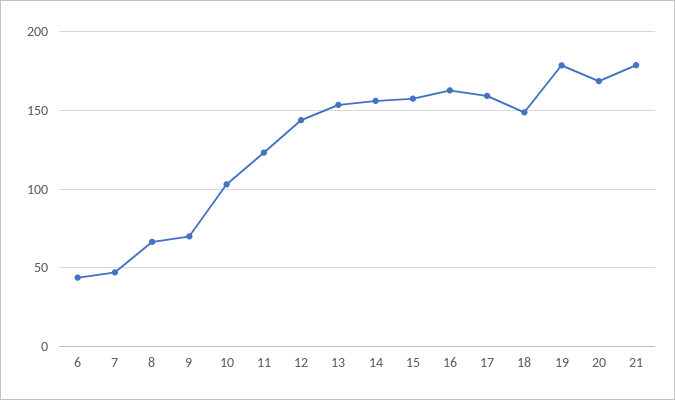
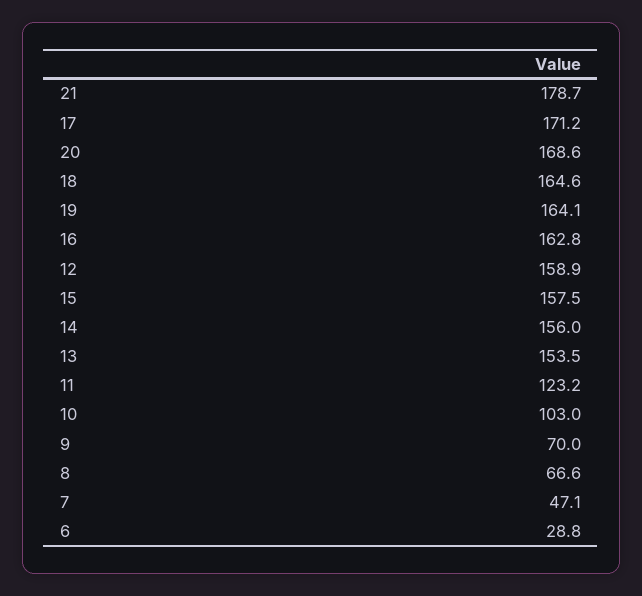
  {
-   "6": 45,
+   "6": 28.8,
    "7": 47.1,
    "8": 66.6,
    "9": 70,
    "10": 103,
    "11": 123.2,
-   "12": 145,
+   "12": 158.9,
    "13": 153.5,
    "14": 156,
    "15": 157.5,
    "16": 162.8,
-   "17": 160,
+   "17": 171.2,
-   "18": 150,
+   "18": 164.6,
-   "19": 180,
+   "19": 164.1,
    "20": 168.6,
    "21": 178.7
  }

